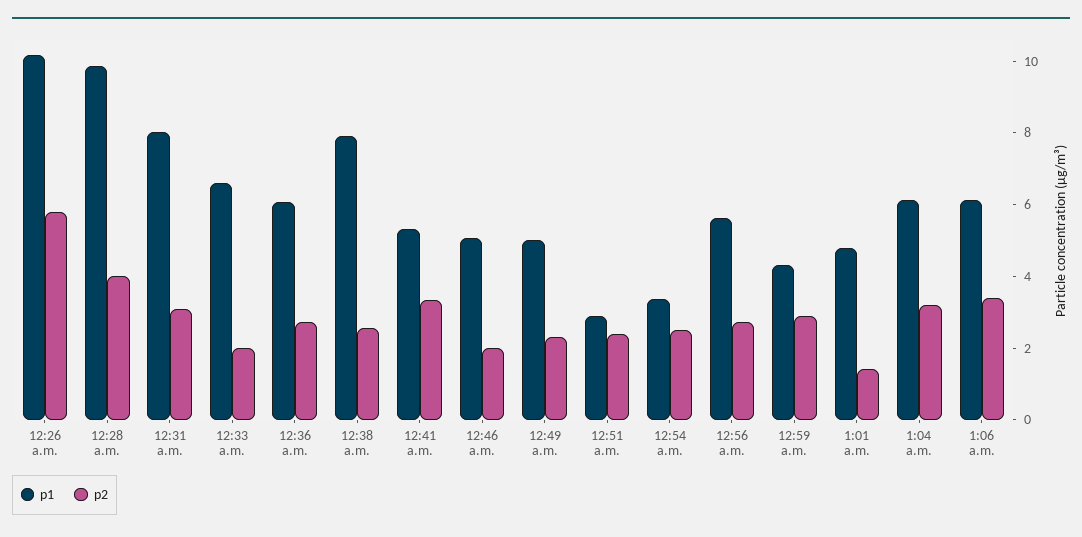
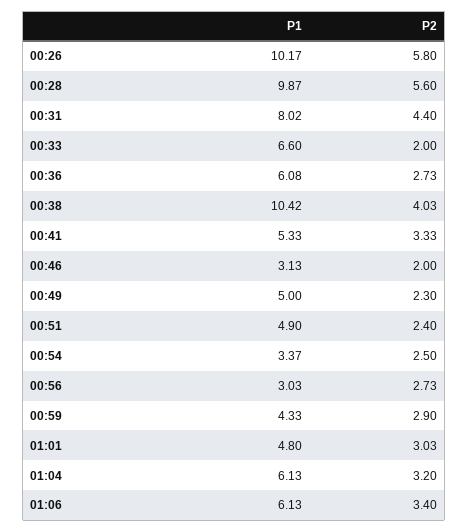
  {
    "p1": {
      "12:26 a.m.": 10.17,
      "12:28 a.m.": 9.87,
      "12:31 a.m.": 8.02,
      "12:33 a.m.": 6.6,
      "12:36 a.m.": 6.08,
-     "12:38 a.m.": 8,
+     "12:38 a.m.": 10.42,
      "12:41 a.m.": 5.33,
-     "12:46 a.m.": 5,
+     "12:46 a.m.": 3.13,
      "12:49 a.m.": 5,
-     "12:51 a.m.": 3,
+     "12:51 a.m.": 4.9,
      "12:54 a.m.": 3.37,
-     "12:56 a.m.": 5.5,
+     "12:56 a.m.": 3.03,
      "12:59 a.m.": 4.33,
      "1:01 a.m.": 4.8,
      "1:04 a.m.": 6.13,
      "1:06 a.m.": 6.13
    },
    "p2": {
      "12:26 a.m.": 5.8,
-     "12:28 a.m.": 4,
+     "12:28 a.m.": 5.6,
-     "12:31 a.m.": 3,
+     "12:31 a.m.": 4.4,
      "12:33 a.m.": 2,
      "12:36 a.m.": 2.73,
-     "12:38 a.m.": 2.5,
+     "12:38 a.m.": 4.03,
      "12:41 a.m.": 3.33,
      "12:46 a.m.": 2,
      "12:49 a.m.": 2.3,
      "12:51 a.m.": 2.4,
      "12:54 a.m.": 2.5,
      "12:56 a.m.": 2.73,
      "12:59 a.m.": 2.9,
-     "1:01 a.m.": 1.5,
+     "1:01 a.m.": 3.03,
      "1:04 a.m.": 3.2,
      "1:06 a.m.": 3.4
    }
  }

